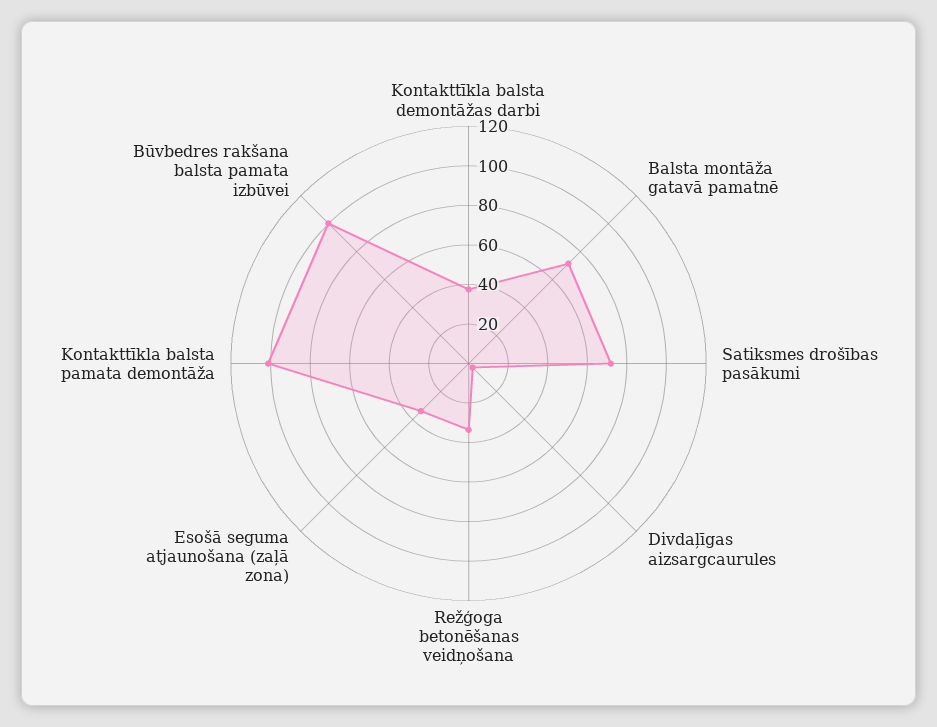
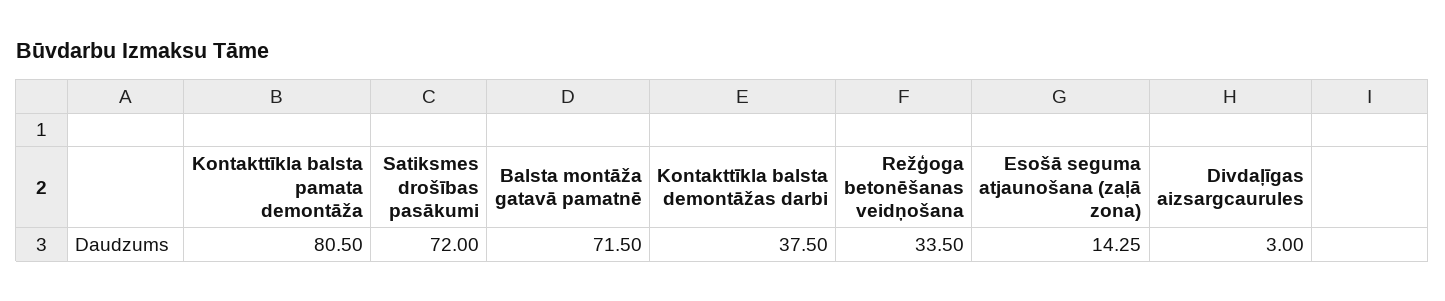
  {
    "Kontakttīkla balsta demontāžas darbi": 37.5,
    "Balsta montāža gatavā pamatnē": 71.5,
    "Satiksmes drošības pasākumi": 72,
    "Divdaļīgas aizsargcaurules": 3,
    "Režģoga betonēšanas veidņošana": 33.5,
-   "Esošā seguma atjaunošana (zaļā zona)": 35,
+   "Esošā seguma atjaunošana (zaļā zona)": 14.25,
-   "Kontakttīkla balsta pamata demontāža": 100,
+   "Kontakttīkla balsta pamata demontāža": 80.5
-   "Būvbedres rakšana balsta pamata izbūvei": 100
  }

